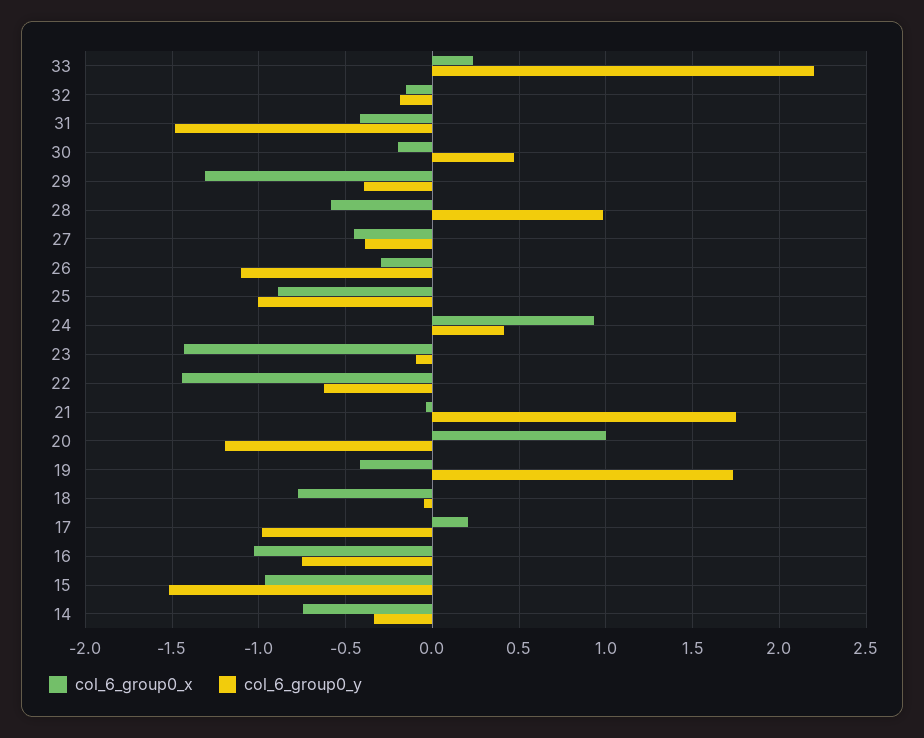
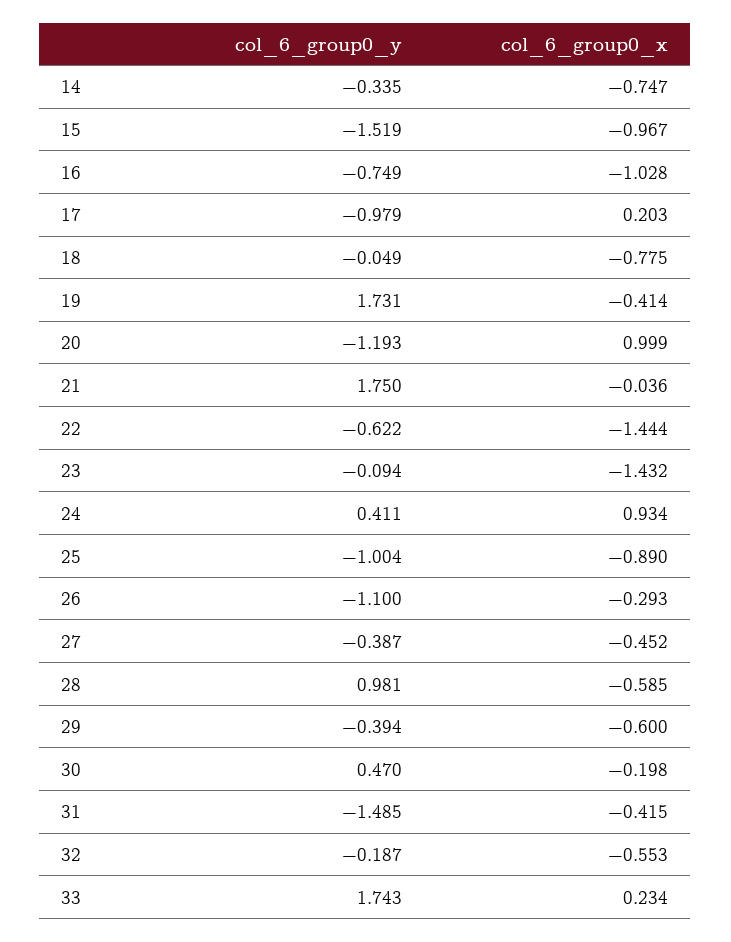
  {
    "col_6_group0_x": {
      "33": 0.234,
-     "32": -0.15,
+     "32": -0.553,
      "31": -0.415,
      "30": -0.198,
-     "29": -1.3,
+     "29": -0.6,
      "28": -0.585,
      "27": -0.452,
      "26": -0.293,
      "25": -0.89,
      "24": 0.934,
      "23": -1.432,
      "22": -1.444,
      "21": -0.036,
      "20": 0.999,
      "19": -0.414,
      "18": -0.775,
      "17": 0.203,
      "16": -1.028,
      "15": -0.967,
      "14": -0.747
    },
    "col_6_group0_y": {
-     "33": 2.2,
+     "33": 1.743,
      "32": -0.187,
      "31": -1.485,
      "30": 0.47,
      "29": -0.394,
      "28": 0.981,
      "27": -0.387,
      "26": -1.1,
      "25": -1.004,
      "24": 0.411,
      "23": -0.094,
      "22": -0.622,
      "21": 1.75,
      "20": -1.193,
      "19": 1.731,
      "18": -0.049,
      "17": -0.979,
      "16": -0.749,
      "15": -1.519,
      "14": -0.335
    }
  }

